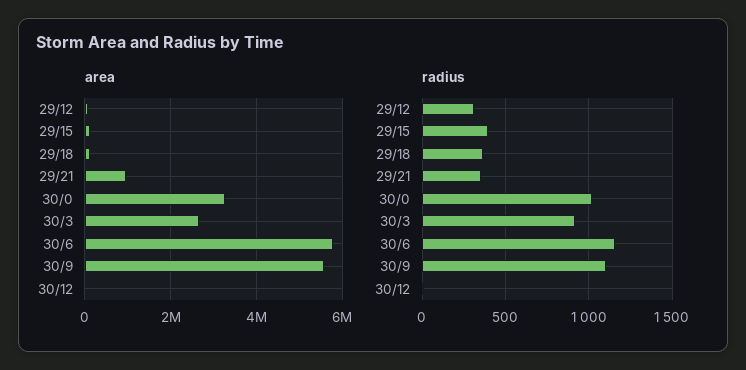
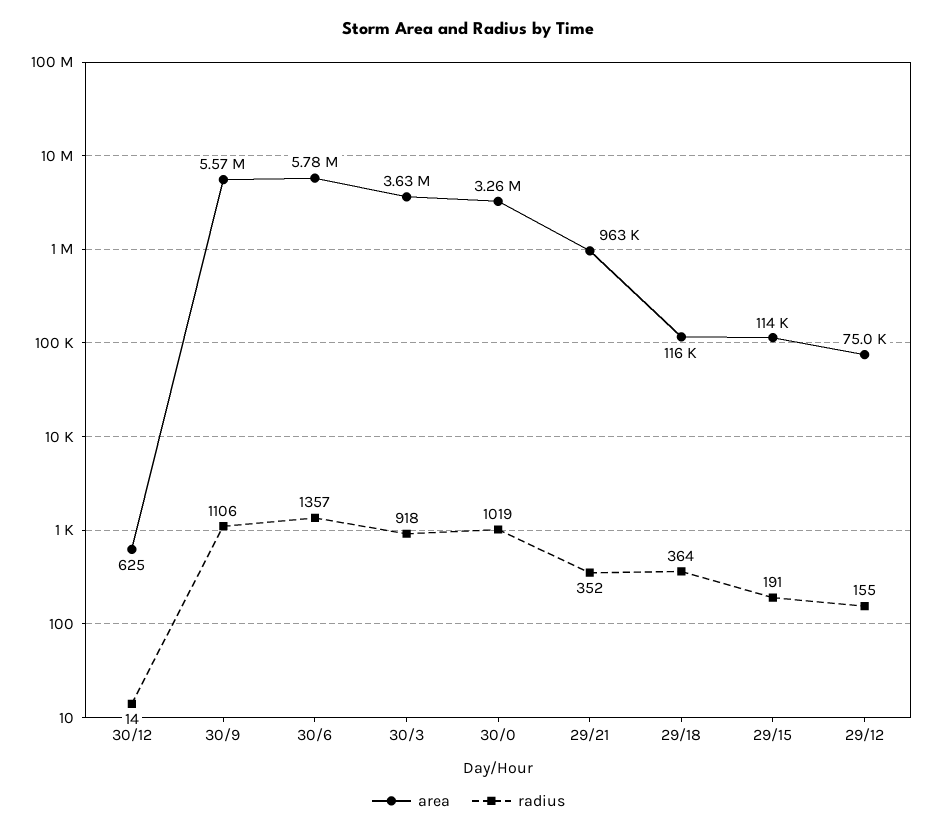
  {
    "area": {
      "29/12": 75000,
      "29/15": 114000,
      "29/18": 116000,
      "29/21": 963000,
      "30/0": 3260000,
-     "30/3": 2600000,
+     "30/3": 3630000,
      "30/6": 5780000,
      "30/9": 5570000,
      "30/12": 625
    },
    "radius": {
-     "29/12": 300,
+     "29/12": 155,
-     "29/15": 400,
+     "29/15": 191,
      "29/18": 364,
      "29/21": 352,
      "30/0": 1019,
      "30/3": 918,
-     "30/6": 1150,
+     "30/6": 1357,
      "30/9": 1106,
      "30/12": 14
    }
  }

